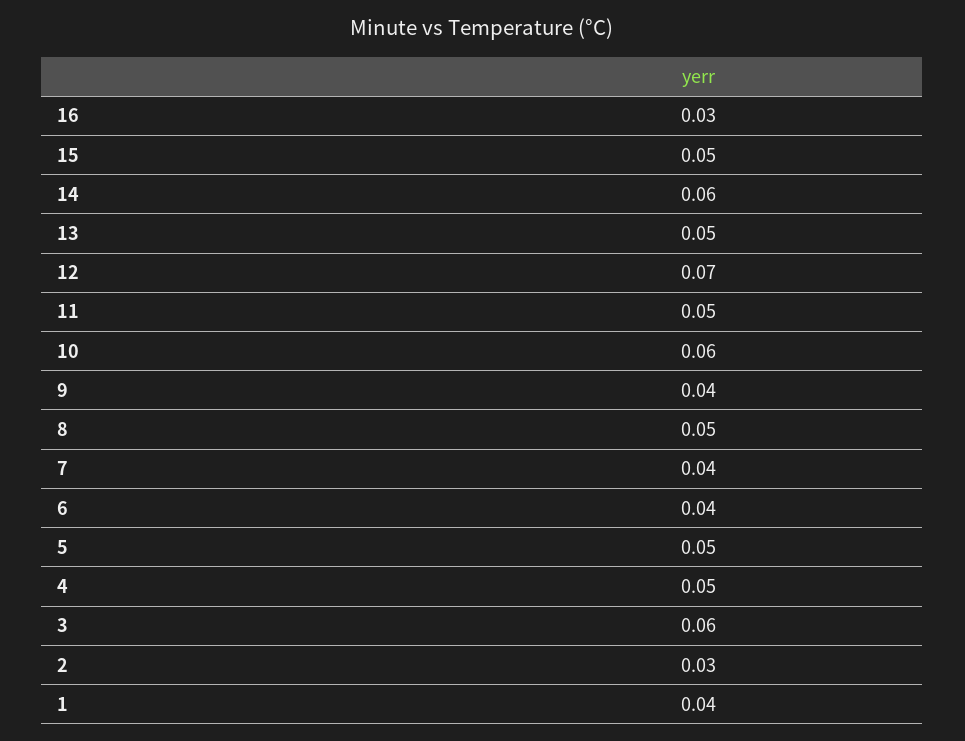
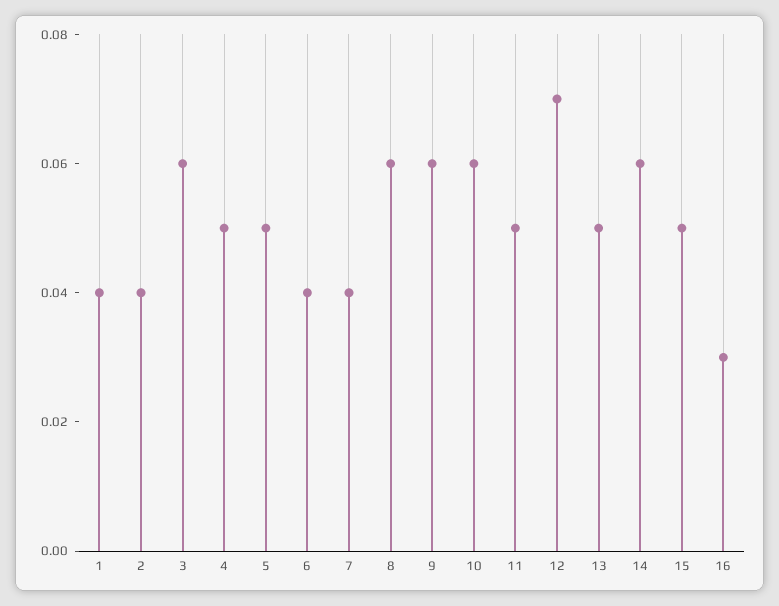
  {
    "16": 0.03,
    "15": 0.05,
    "14": 0.06,
    "13": 0.05,
    "12": 0.07,
    "11": 0.05,
    "10": 0.06,
-   "9": 0.04,
+   "9": 0.06,
-   "8": 0.05,
+   "8": 0.06,
    "7": 0.04,
    "6": 0.04,
    "5": 0.05,
    "4": 0.05,
    "3": 0.06,
-   "2": 0.03,
+   "2": 0.04,
    "1": 0.04
  }

